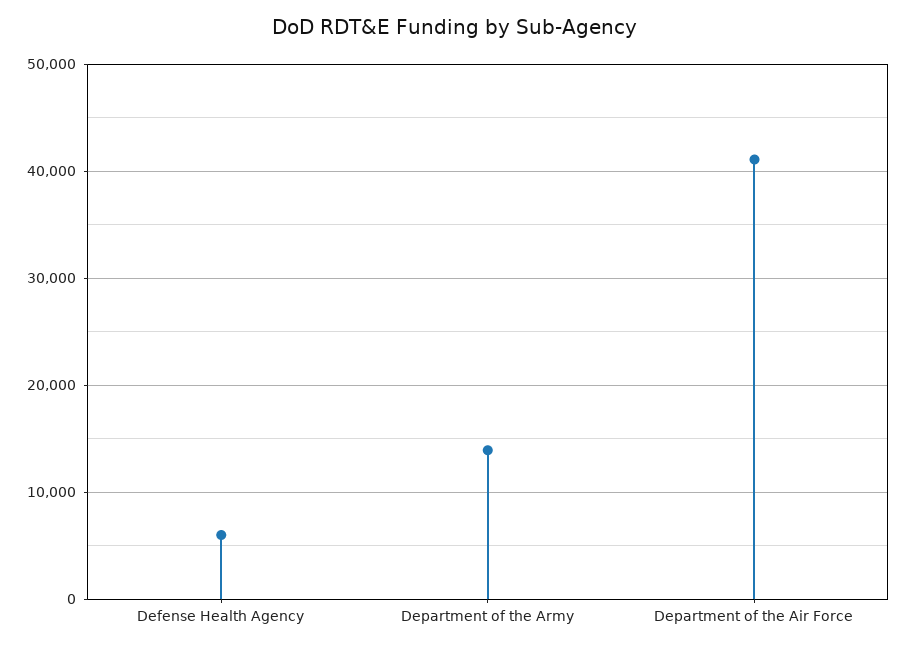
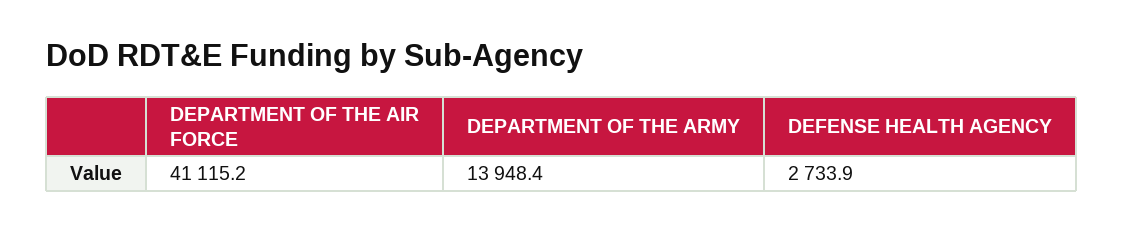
  {
-   "Defense Health Agency": 6000,
+   "Defense Health Agency": 2733.9,
    "Department of the Army": 13948.4,
    "Department of the Air Force": 41115.2
  }

